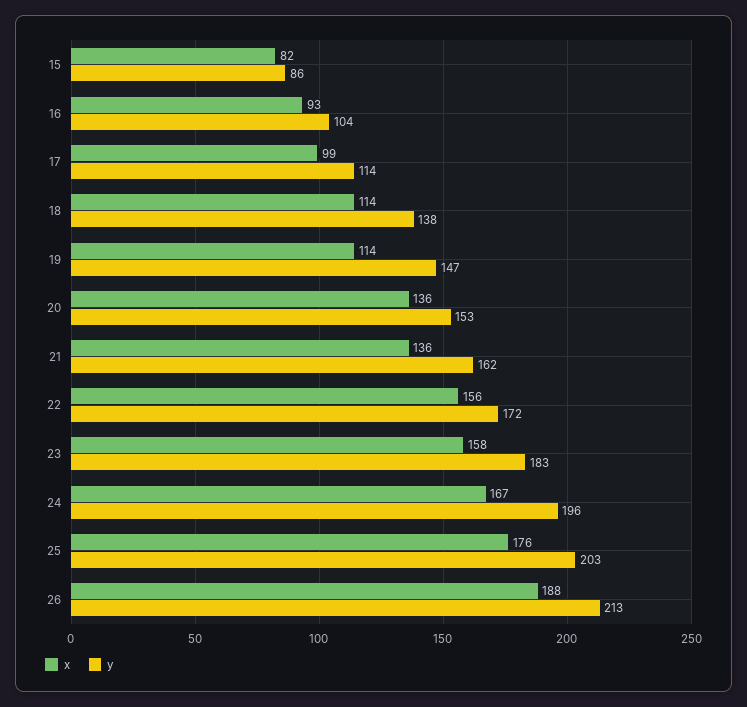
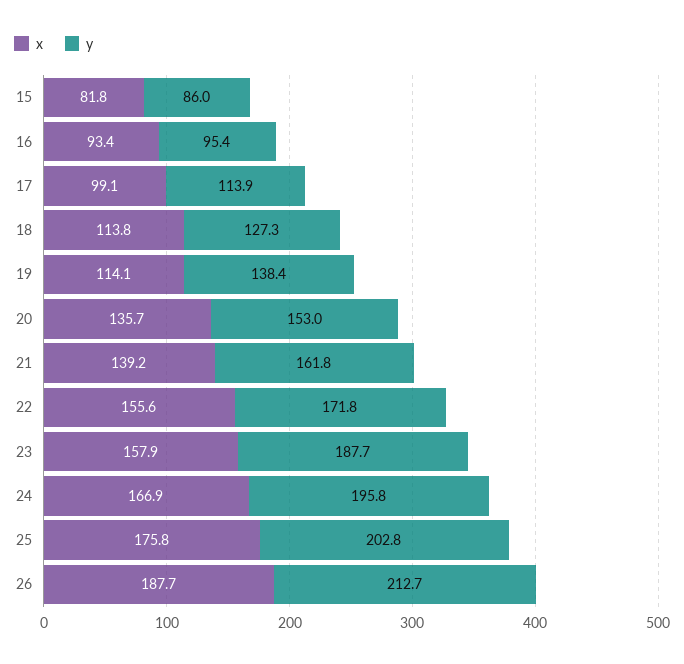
  {
    "x": {
      "15": 81.8,
      "16": 93.4,
      "17": 99.1,
      "18": 113.8,
      "19": 114.1,
      "20": 135.7,
-     "21": 136,
+     "21": 139.2,
      "22": 155.6,
      "23": 157.9,
      "24": 166.9,
      "25": 175.8,
      "26": 187.7
    },
    "y": {
      "15": 86,
-     "16": 104,
+     "16": 95.4,
      "17": 113.9,
-     "18": 138,
+     "18": 127.3,
-     "19": 147,
+     "19": 138.4,
      "20": 153,
      "21": 161.8,
      "22": 171.8,
-     "23": 183,
+     "23": 187.7,
      "24": 195.8,
      "25": 202.8,
      "26": 212.7
    }
  }

